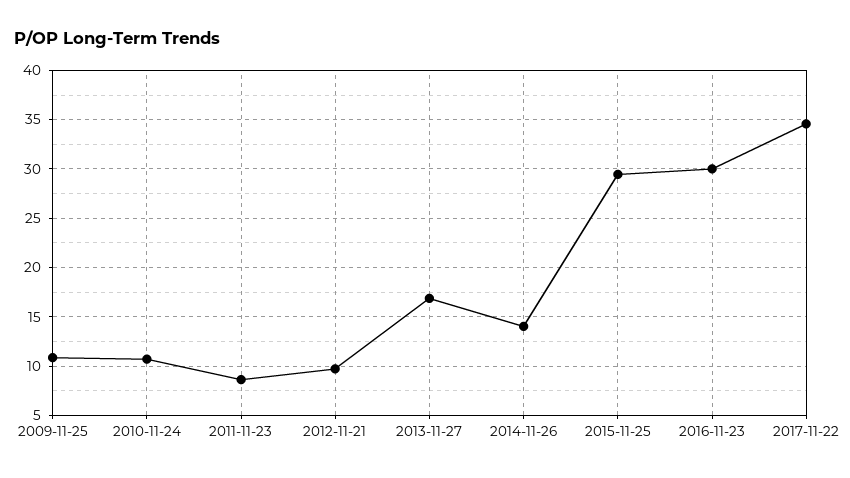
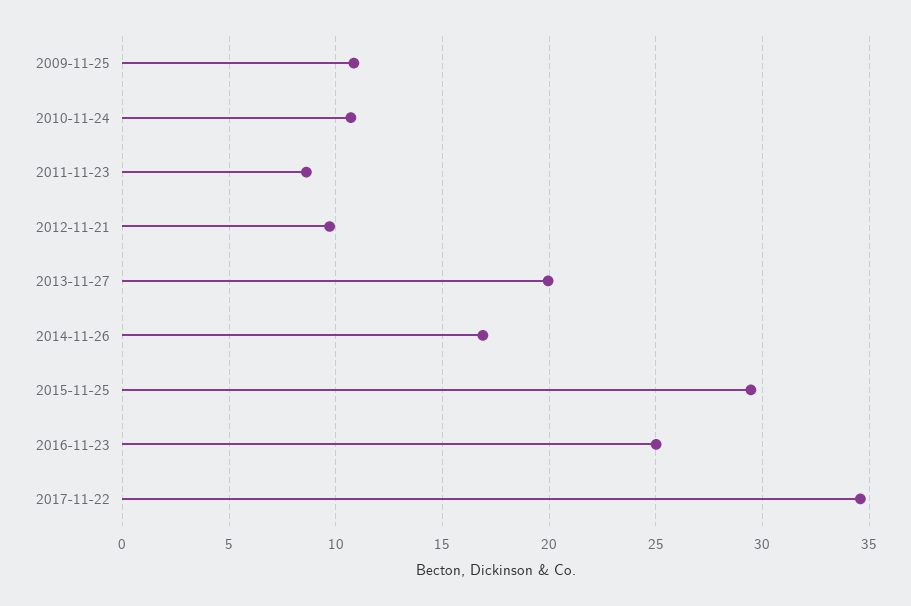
  {
    "2009-11-25": 11,
    "2010-11-24": 10.5,
    "2011-11-23": 8.5,
    "2012-11-21": 9.5,
-   "2013-11-27": 17,
+   "2013-11-27": 20,
-   "2014-11-26": 14,
+   "2014-11-26": 17,
    "2015-11-25": 29.5,
-   "2016-11-23": 30,
+   "2016-11-23": 25,
    "2017-11-22": 34.5
  }

